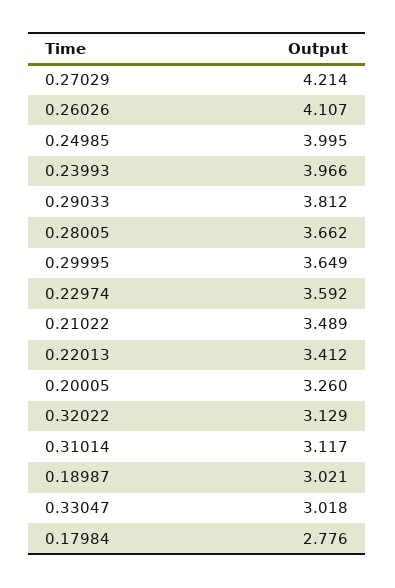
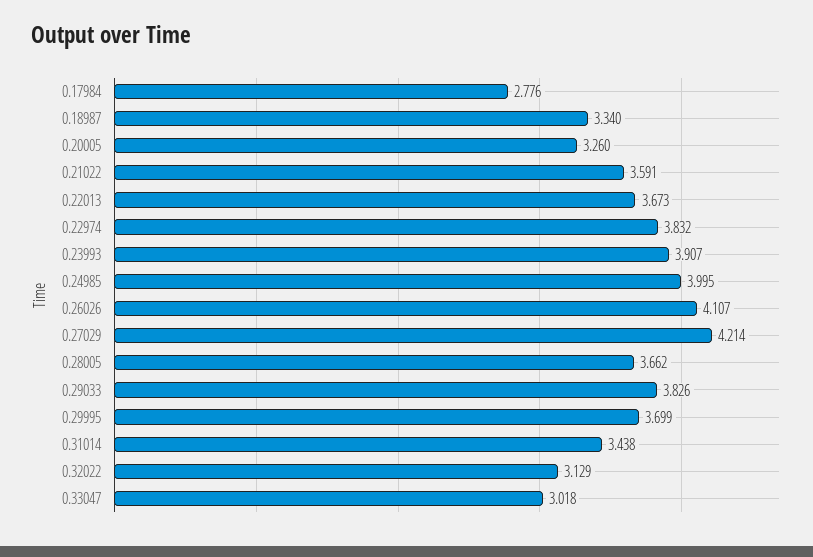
  {
    "0.27029": 4.214,
    "0.26026": 4.107,
    "0.24985": 3.995,
-   "0.23993": 3.966,
+   "0.23993": 3.907,
-   "0.29033": 3.812,
+   "0.29033": 3.826,
    "0.28005": 3.662,
-   "0.29995": 3.649,
+   "0.29995": 3.699,
-   "0.22974": 3.592,
+   "0.22974": 3.832,
-   "0.21022": 3.489,
+   "0.21022": 3.591,
-   "0.22013": 3.412,
+   "0.22013": 3.673,
    "0.20005": 3.26,
    "0.32022": 3.129,
-   "0.31014": 3.117,
+   "0.31014": 3.438,
-   "0.18987": 3.021,
+   "0.18987": 3.34,
    "0.33047": 3.018,
    "0.17984": 2.776
  }

